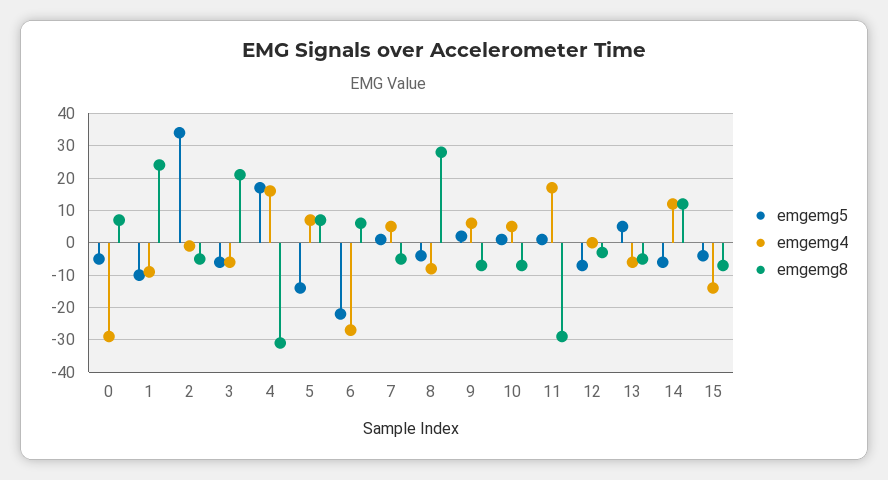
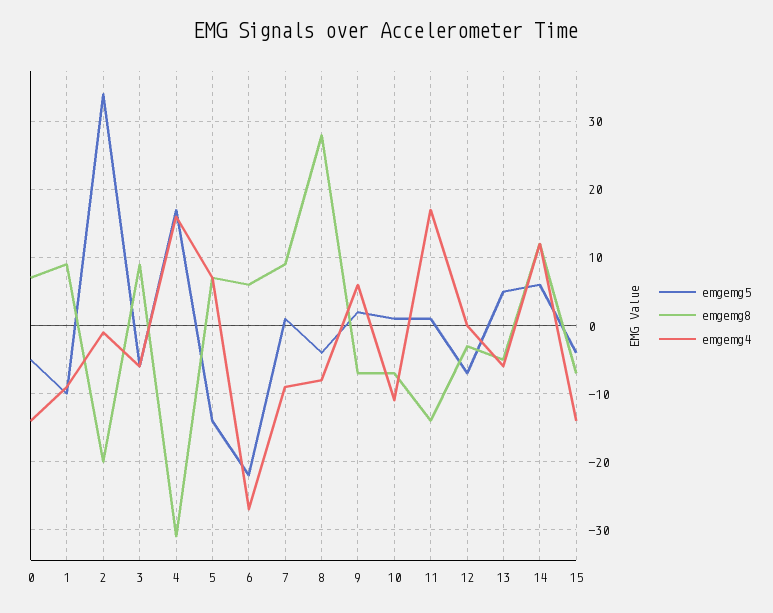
  {
    "emgemg5": {
      "0": -5,
      "1": -10,
      "2": 34,
      "3": -6,
      "4": 17,
      "5": -14,
      "6": -22,
      "7": 1,
      "8": -4,
      "9": 2,
      "10": 1,
      "11": 1,
      "12": -7,
      "13": 5,
-     "14": -5,
+     "14": 6,
      "15": -4
    },
    "emgemg4": {
-     "0": -30,
+     "0": -14,
      "1": -9,
      "2": -1,
      "3": -6,
      "4": 16,
      "5": 7,
      "6": -27,
-     "7": 5,
+     "7": -9,
      "8": -8,
      "9": 6,
-     "10": 5,
+     "10": -11,
      "11": 17,
      "12": 0,
      "13": -6,
      "14": 12,
      "15": -14
    },
    "emgemg8": {
      "0": 7,
-     "1": 25,
+     "1": 9,
-     "2": -5,
+     "2": -20,
-     "3": 20,
+     "3": 9,
      "4": -31,
      "5": 7,
      "6": 6,
-     "7": -5,
+     "7": 9,
      "8": 28,
      "9": -7,
      "10": -7,
-     "11": -30,
+     "11": -14,
      "12": -3,
      "13": -5,
      "14": 12,
      "15": -7
    }
  }

